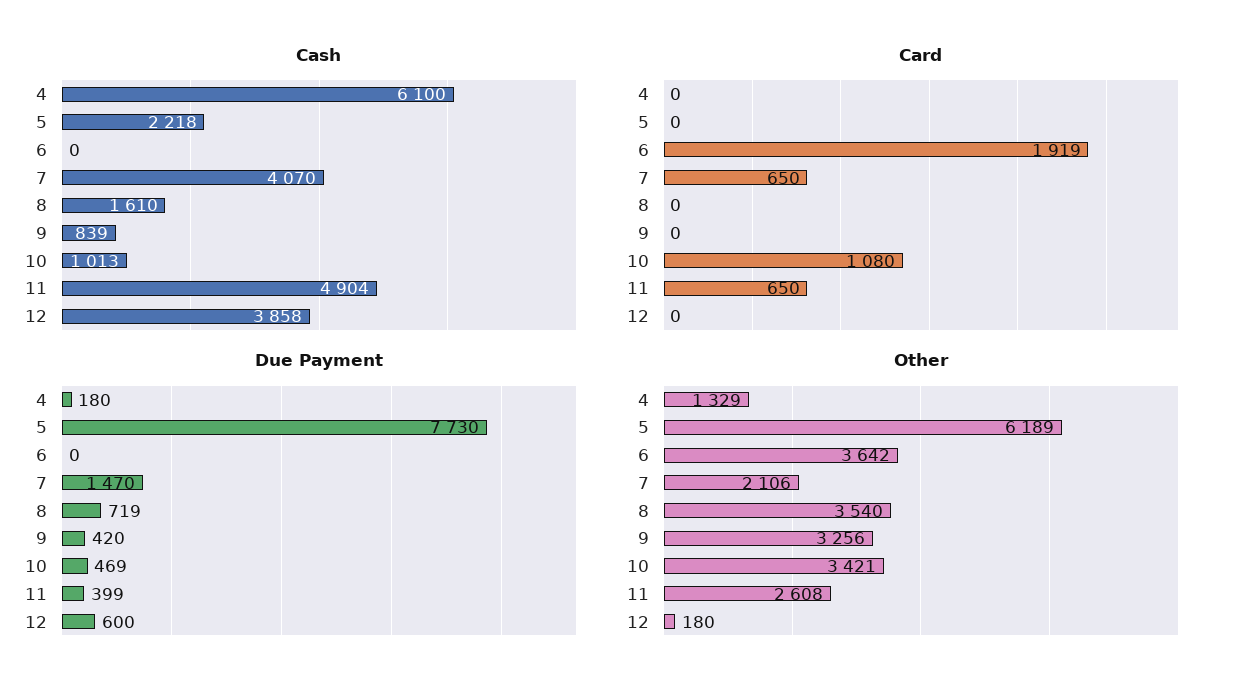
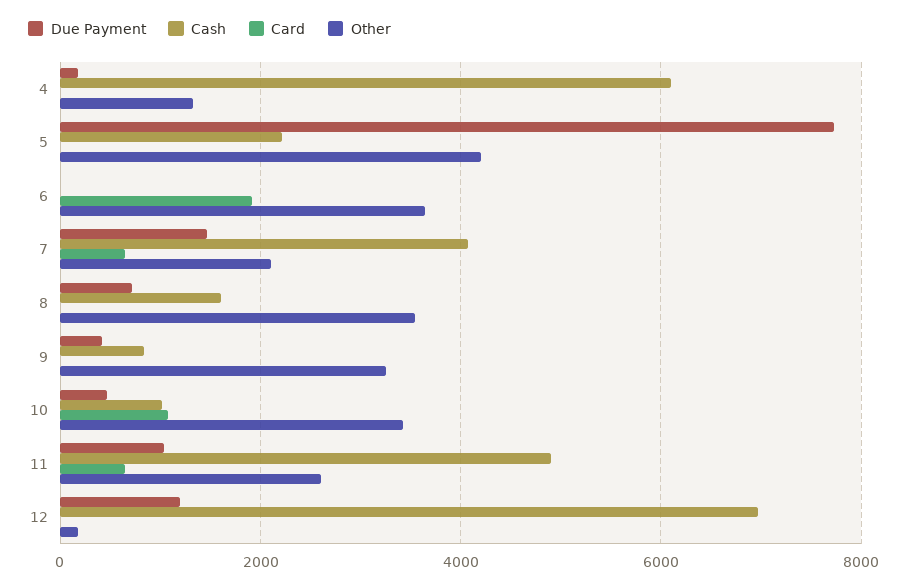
  {
    "Cash": {
      "4": 6100,
      "5": 2218,
      "6": 0,
      "7": 4070,
      "8": 1610,
      "9": 839,
      "10": 1013,
      "11": 4904,
-     "12": 3858
+     "12": 7000
    },
    "Card": {
      "4": 0,
      "5": 0,
      "6": 1919,
      "7": 650,
      "8": 0,
      "9": 0,
      "10": 1080,
      "11": 650,
      "12": 0
    },
    "Due Payment": {
      "4": 180,
      "5": 7730,
      "6": 0,
      "7": 1470,
      "8": 719,
      "9": 420,
      "10": 469,
-     "11": 399,
+     "11": 1000,
-     "12": 600
+     "12": 1200
    },
    "Other": {
      "4": 1329,
-     "5": 6189,
+     "5": 4200,
      "6": 3642,
      "7": 2106,
      "8": 3540,
      "9": 3256,
      "10": 3421,
      "11": 2608,
      "12": 180
    }
  }

